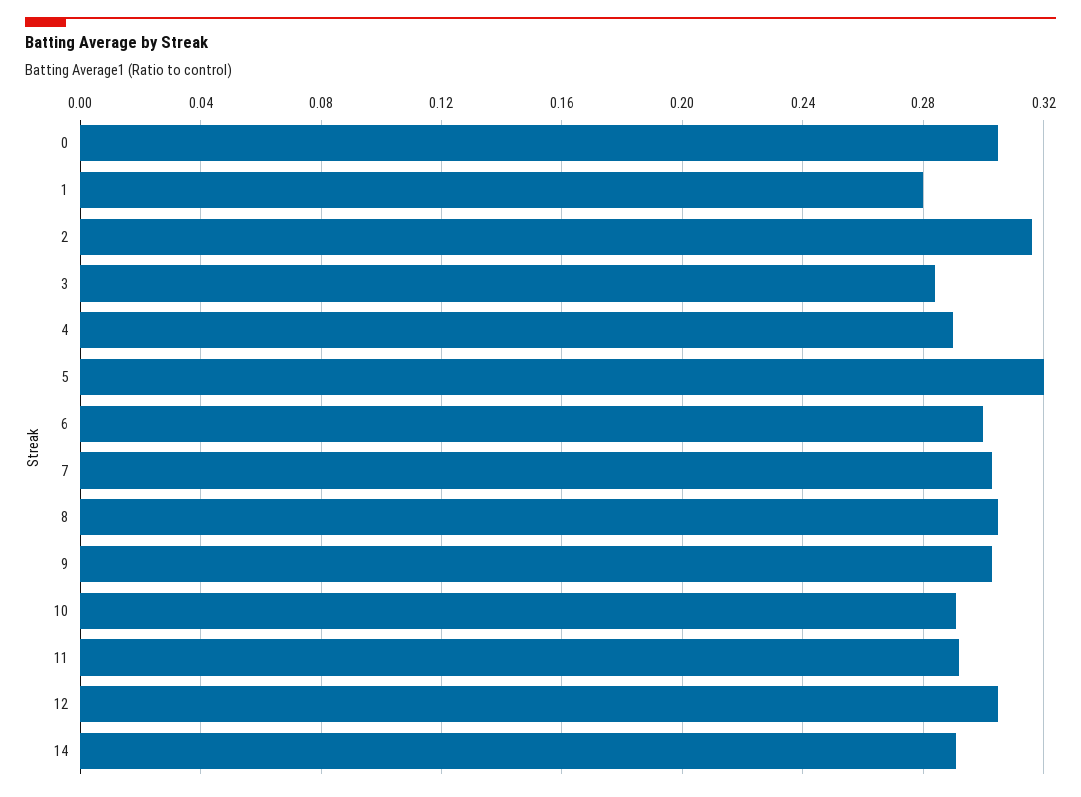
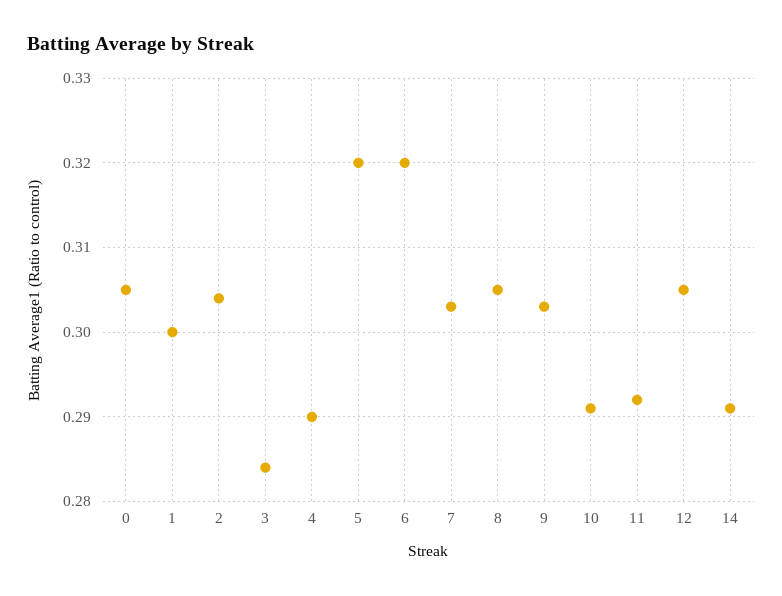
  {
    "0": 0.305,
-   "1": 0.28,
+   "1": 0.3,
-   "2": 0.315,
+   "2": 0.304,
    "3": 0.284,
    "4": 0.29,
    "5": 0.32,
-   "6": 0.3,
+   "6": 0.32,
    "7": 0.303,
    "8": 0.305,
    "9": 0.303,
    "10": 0.291,
    "11": 0.292,
    "12": 0.305,
    "14": 0.291
  }

